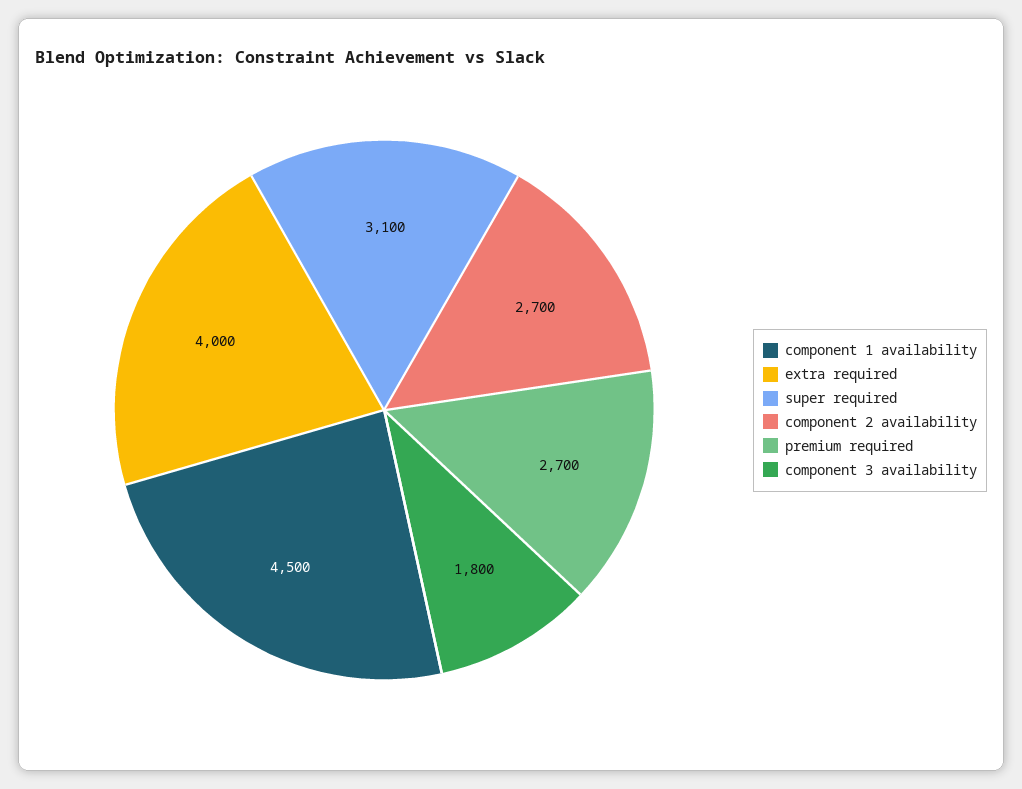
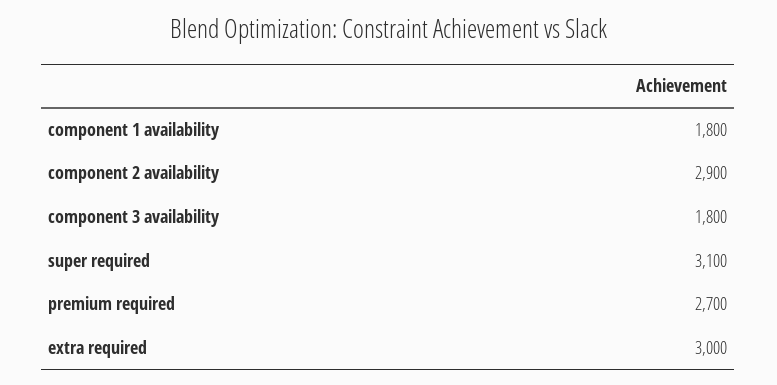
  {
-   "component 1 availability": 4500,
+   "component 1 availability": 1800,
-   "extra required": 4000,
+   "extra required": 3000,
    "super required": 3100,
-   "component 2 availability": 2700,
+   "component 2 availability": 2900,
    "premium required": 2700,
    "component 3 availability": 1800
  }

